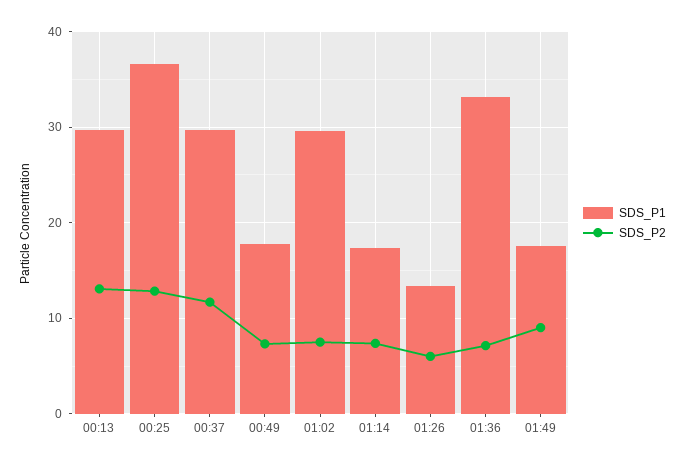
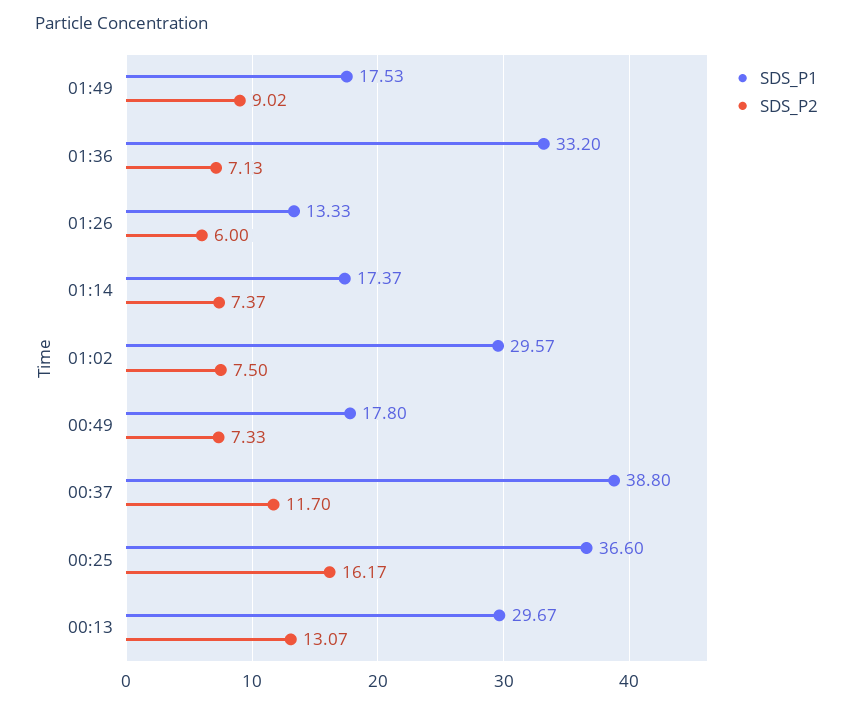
  {
    "SDS_P1": {
      "00:13": 29.67,
      "00:25": 36.6,
-     "00:37": 30,
+     "00:37": 38.8,
      "00:49": 17.8,
      "01:02": 29.57,
      "01:14": 17.37,
      "01:26": 13.33,
      "01:36": 33.2,
      "01:49": 17.53
    },
    "SDS_P2": {
      "00:13": 13.07,
-     "00:25": 13,
+     "00:25": 16.17,
      "00:37": 11.7,
      "00:49": 7.33,
      "01:02": 7.5,
      "01:14": 7.37,
      "01:26": 6,
      "01:36": 7.13,
      "01:49": 9.02
    }
  }

